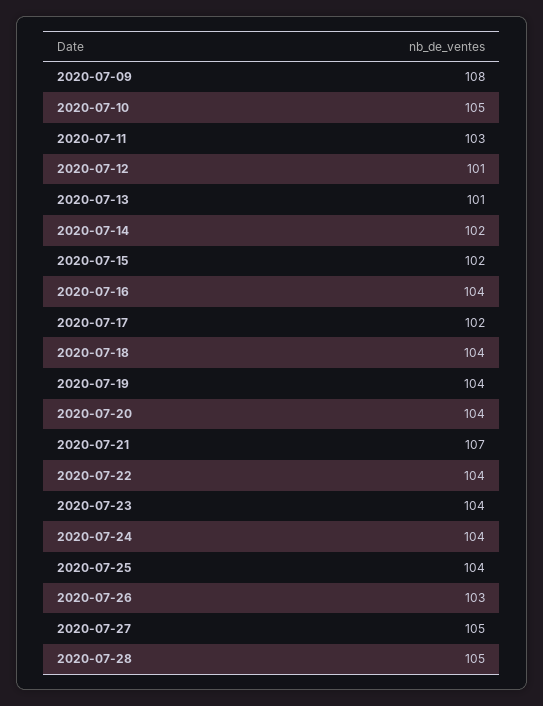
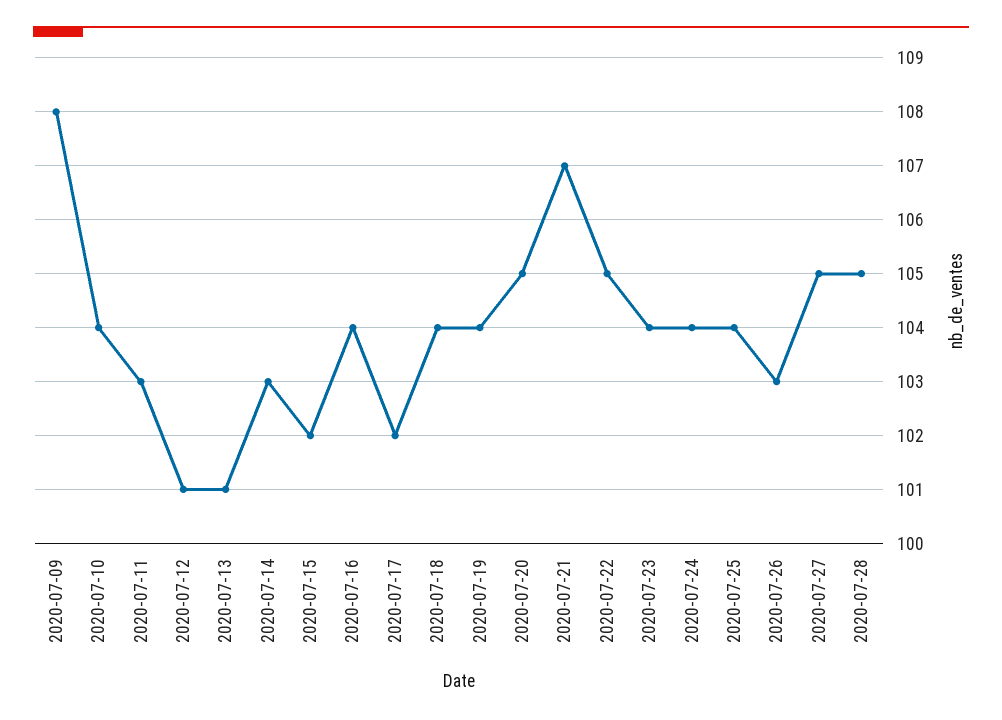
  {
    "2020-07-09": 108,
-   "2020-07-10": 105,
+   "2020-07-10": 104,
    "2020-07-11": 103,
    "2020-07-12": 101,
    "2020-07-13": 101,
-   "2020-07-14": 102,
+   "2020-07-14": 103,
    "2020-07-15": 102,
    "2020-07-16": 104,
    "2020-07-17": 102,
    "2020-07-18": 104,
    "2020-07-19": 104,
-   "2020-07-20": 104,
+   "2020-07-20": 105,
    "2020-07-21": 107,
-   "2020-07-22": 104,
+   "2020-07-22": 105,
    "2020-07-23": 104,
    "2020-07-24": 104,
    "2020-07-25": 104,
    "2020-07-26": 103,
    "2020-07-27": 105,
    "2020-07-28": 105
  }

